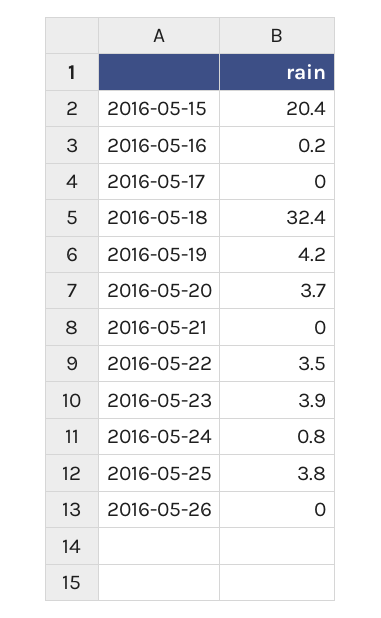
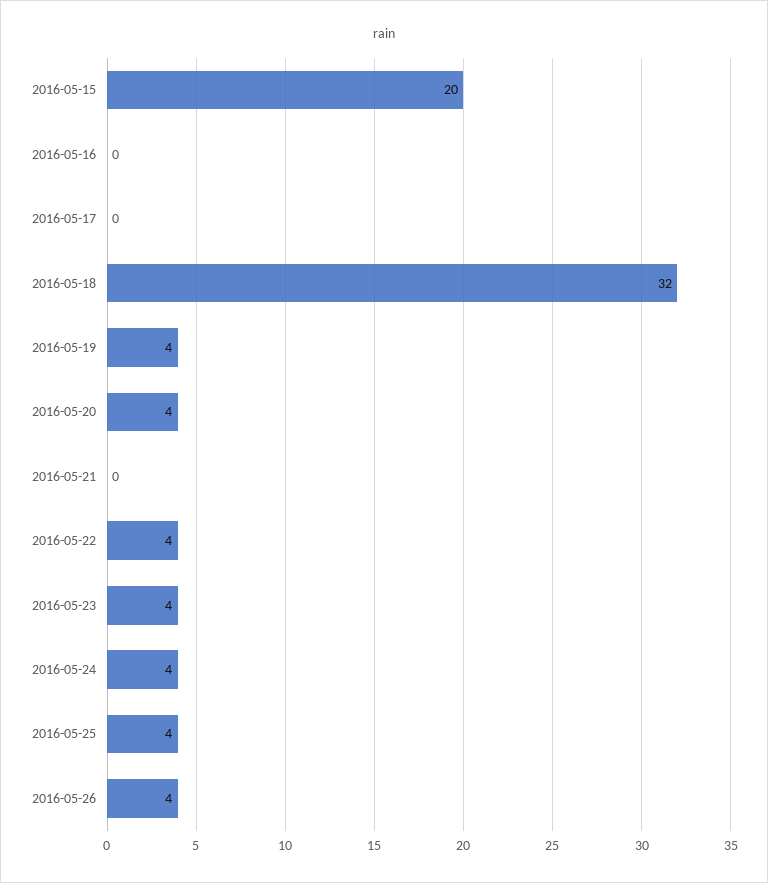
  {
    "2016-05-15": 20.4,
    "2016-05-16": 0.2,
    "2016-05-17": 0,
    "2016-05-18": 32.4,
    "2016-05-19": 4.2,
    "2016-05-20": 3.7,
    "2016-05-21": 0,
    "2016-05-22": 3.5,
    "2016-05-23": 3.9,
-   "2016-05-24": 0.8,
+   "2016-05-24": 4,
    "2016-05-25": 3.8,
-   "2016-05-26": 0
+   "2016-05-26": 4
  }

